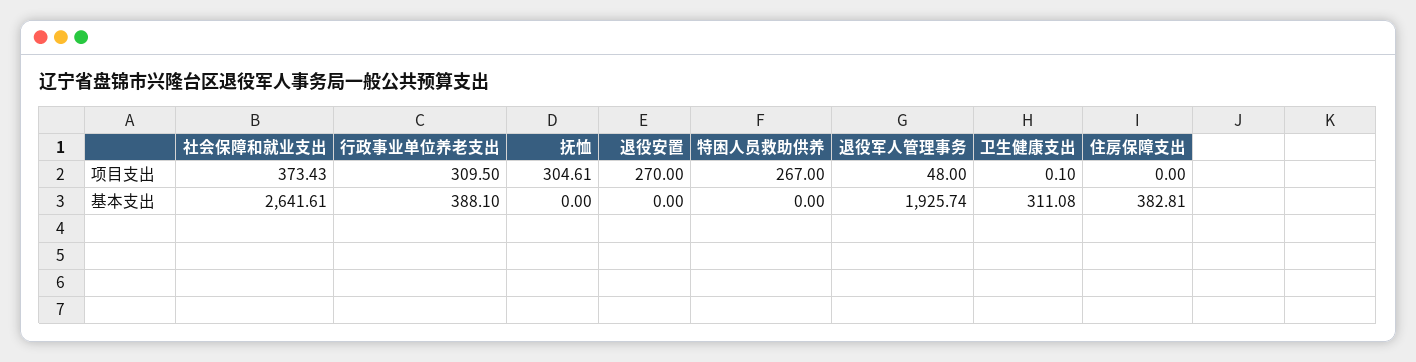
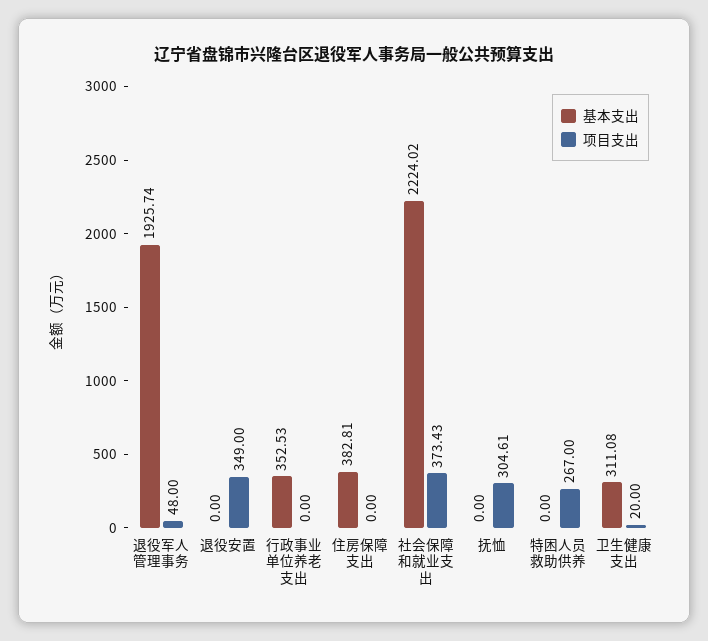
  {
    "项目支出": {
      "社会保障和就业支出": 373.43,
-     "行政事业单位养老支出": 309.5,
+     "行政事业单位养老支出": 0,
      "抚恤": 304.61,
-     "退役安置": 270,
+     "退役安置": 349,
      "特困人员救助供养": 267,
      "退役军人管理事务": 48,
-     "卫生健康支出": 0.1,
+     "卫生健康支出": 20,
      "住房保障支出": 0
    },
    "基本支出": {
-     "社会保障和就业支出": 2641.61,
+     "社会保障和就业支出": 2224.02,
-     "行政事业单位养老支出": 388.1,
+     "行政事业单位养老支出": 352.53,
      "抚恤": 0,
      "退役安置": 0,
      "特困人员救助供养": 0,
      "退役军人管理事务": 1925.74,
      "卫生健康支出": 311.08,
      "住房保障支出": 382.81
    }
  }

